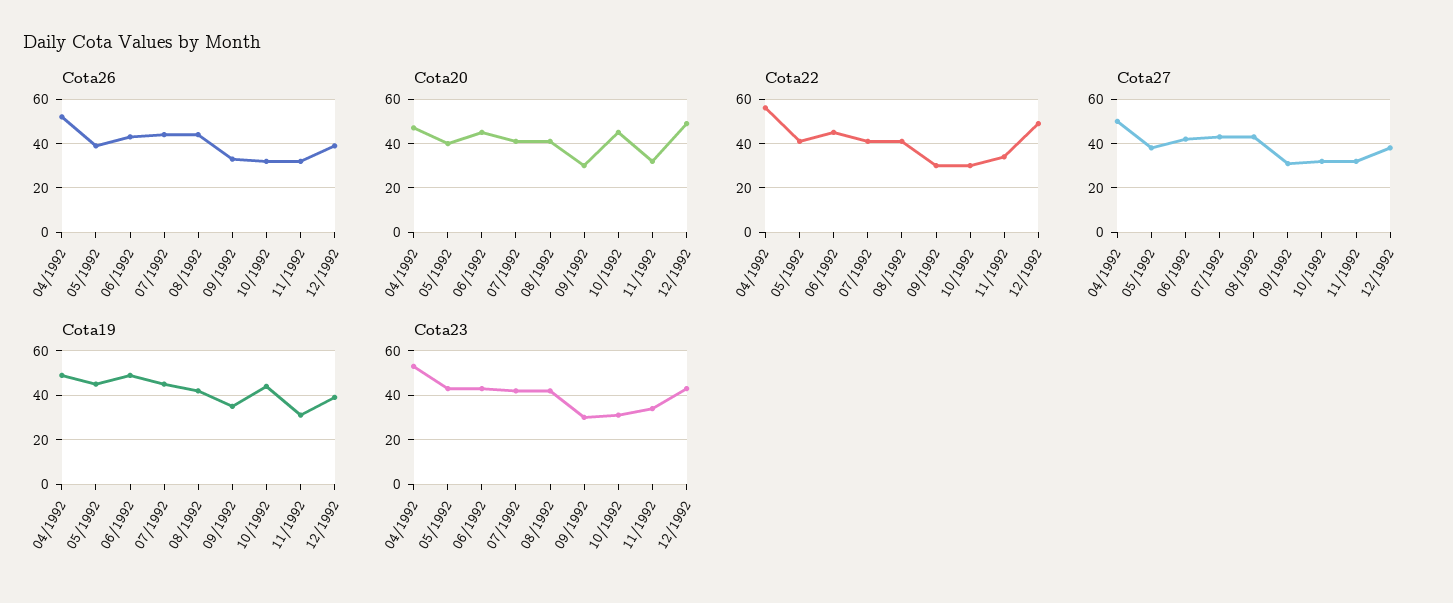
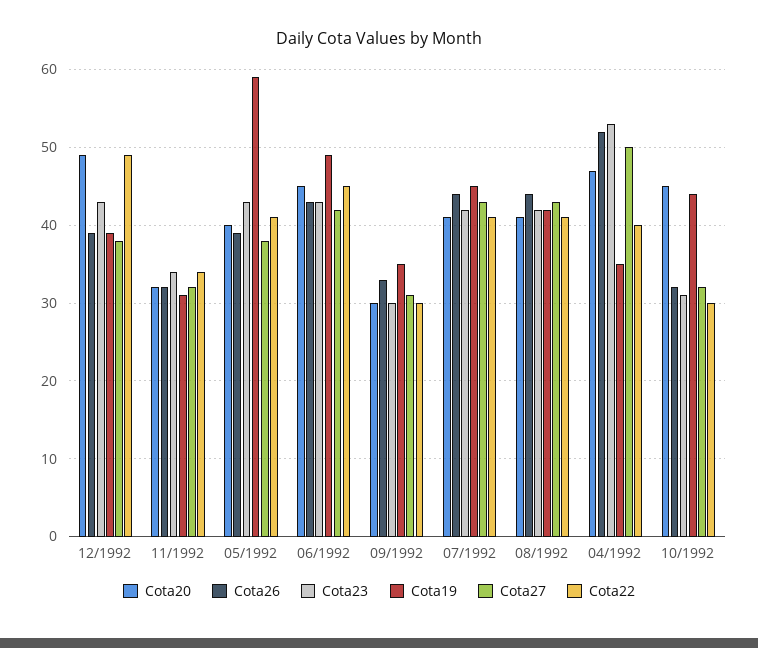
  {
    "Cota26": {
      "04/1992": 52,
      "05/1992": 39,
      "06/1992": 43,
      "07/1992": 44,
      "08/1992": 44,
      "09/1992": 33,
      "10/1992": 32,
      "11/1992": 32,
      "12/1992": 39
    },
    "Cota20": {
      "04/1992": 47,
      "05/1992": 40,
      "06/1992": 45,
      "07/1992": 41,
      "08/1992": 41,
      "09/1992": 30,
      "10/1992": 45,
      "11/1992": 32,
      "12/1992": 49
    },
    "Cota22": {
-     "04/1992": 55,
+     "04/1992": 40,
      "05/1992": 41,
      "06/1992": 45,
      "07/1992": 41,
      "08/1992": 41,
      "09/1992": 30,
      "10/1992": 30,
      "11/1992": 34,
      "12/1992": 49
    },
    "Cota27": {
      "04/1992": 50,
      "05/1992": 38,
      "06/1992": 42,
      "07/1992": 43,
      "08/1992": 43,
      "09/1992": 31,
      "10/1992": 32,
      "11/1992": 32,
      "12/1992": 38
    },
    "Cota19": {
-     "04/1992": 50,
+     "04/1992": 35,
-     "05/1992": 45,
+     "05/1992": 59,
      "06/1992": 49,
      "07/1992": 45,
      "08/1992": 42,
      "09/1992": 35,
      "10/1992": 44,
      "11/1992": 31,
      "12/1992": 39
    },
    "Cota23": {
      "04/1992": 53,
      "05/1992": 43,
      "06/1992": 43,
      "07/1992": 42,
      "08/1992": 42,
      "09/1992": 30,
      "10/1992": 31,
      "11/1992": 34,
      "12/1992": 43
    }
  }

